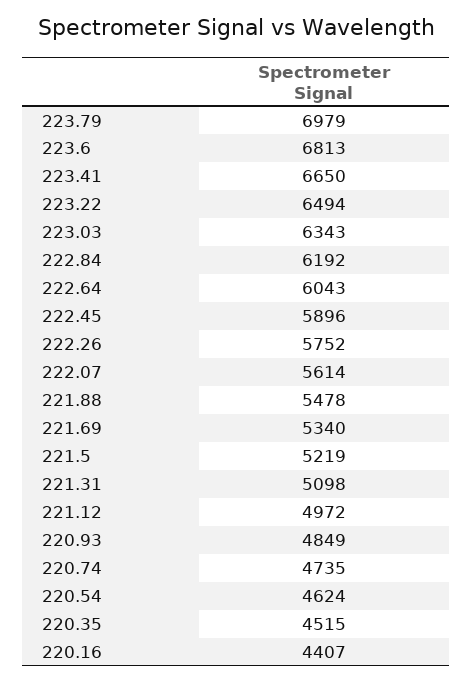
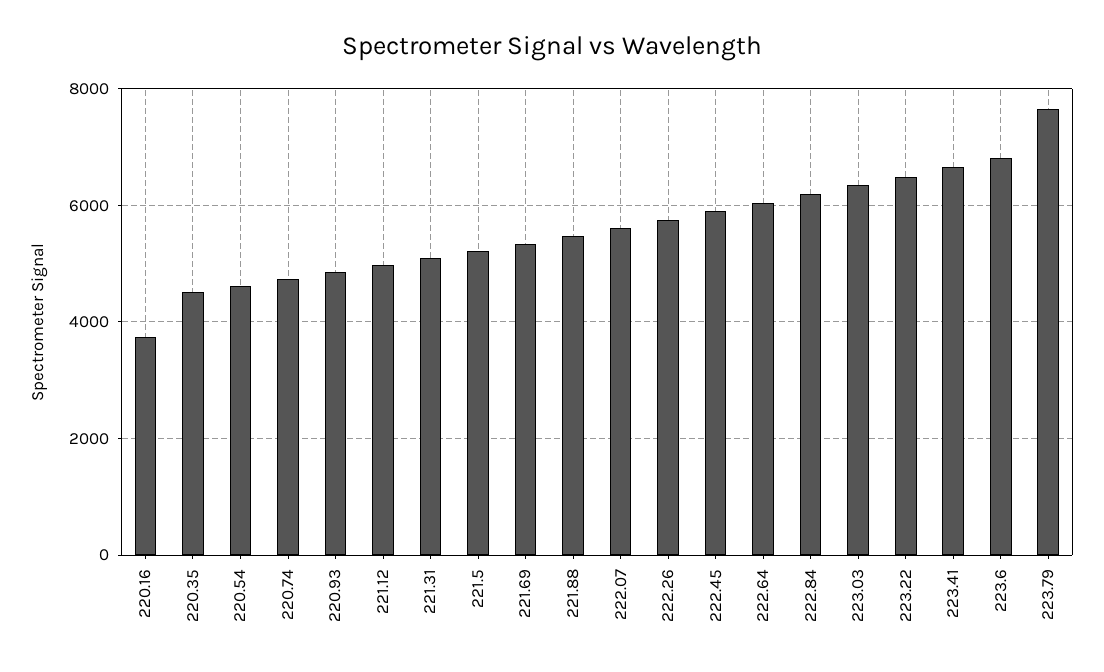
  {
-   "223.79": 6979,
+   "223.79": 7600,
    "223.6": 6813,
    "223.41": 6650,
    "223.22": 6494,
    "223.03": 6343,
    "222.84": 6192,
    "222.64": 6043,
    "222.45": 5896,
    "222.26": 5752,
    "222.07": 5614,
    "221.88": 5478,
    "221.69": 5340,
    "221.5": 5219,
    "221.31": 5098,
    "221.12": 4972,
    "220.93": 4849,
    "220.74": 4735,
    "220.54": 4624,
    "220.35": 4515,
-   "220.16": 4407
+   "220.16": 3800
  }

